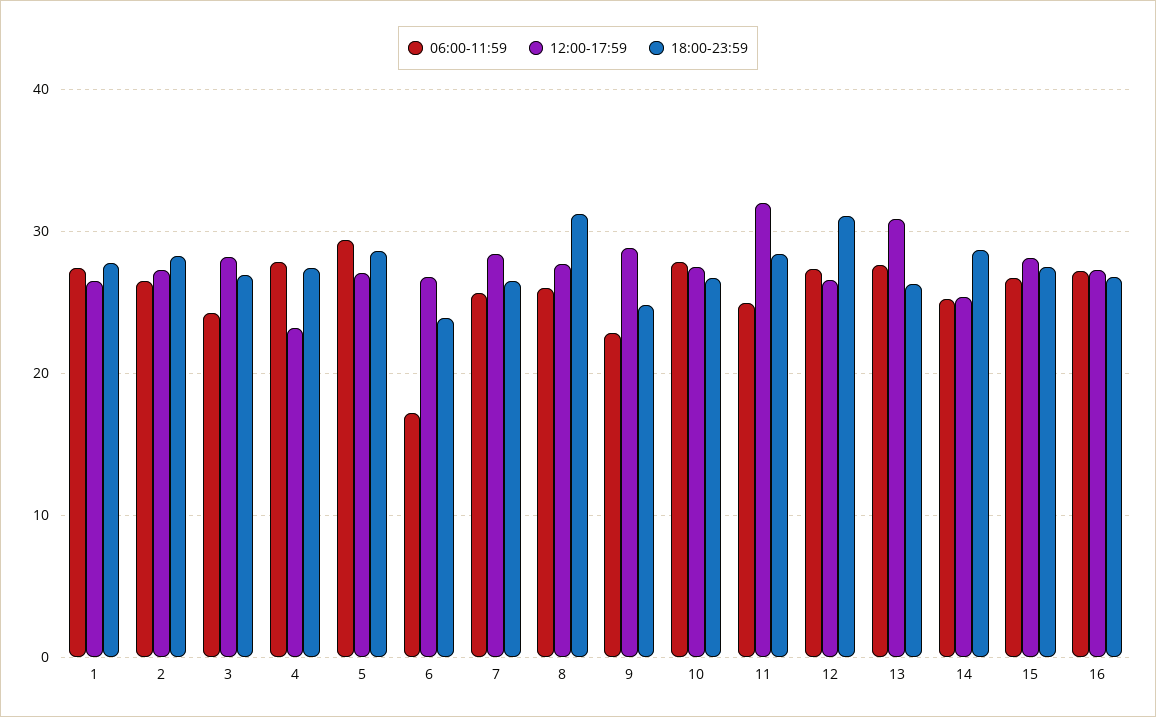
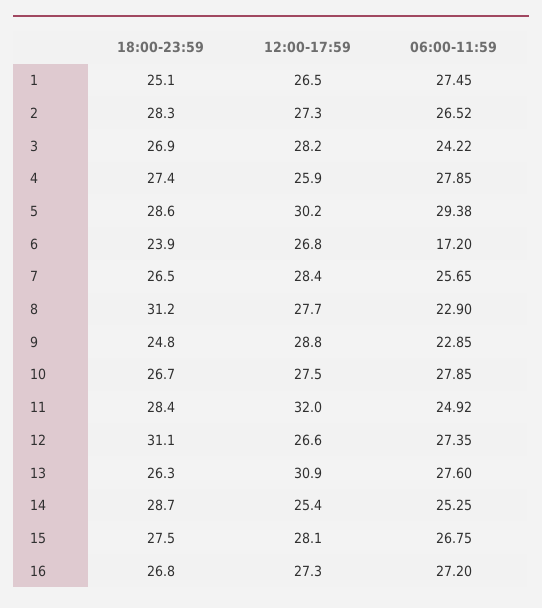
  {
    "06:00-11:59": {
      "1": 27.45,
      "2": 26.52,
      "3": 24.22,
      "4": 27.85,
      "5": 29.38,
      "6": 17.2,
      "7": 25.65,
-     "8": 26,
+     "8": 22.9,
      "9": 22.85,
      "10": 27.85,
      "11": 24.92,
      "12": 27.35,
      "13": 27.6,
      "14": 25.25,
      "15": 26.75,
      "16": 27.2
    },
    "12:00-17:59": {
      "1": 26.5,
      "2": 27.3,
      "3": 28.2,
-     "4": 23,
+     "4": 25.9,
-     "5": 27,
+     "5": 30.2,
      "6": 26.8,
      "7": 28.4,
      "8": 27.7,
      "9": 28.8,
      "10": 27.5,
      "11": 32,
      "12": 26.6,
      "13": 30.9,
      "14": 25.4,
      "15": 28.1,
      "16": 27.3
    },
    "18:00-23:59": {
-     "1": 28,
+     "1": 25.1,
      "2": 28.3,
      "3": 26.9,
      "4": 27.4,
      "5": 28.6,
      "6": 23.9,
      "7": 26.5,
      "8": 31.2,
      "9": 24.8,
      "10": 26.7,
      "11": 28.4,
      "12": 31.1,
      "13": 26.3,
      "14": 28.7,
      "15": 27.5,
      "16": 26.8
    }
  }

